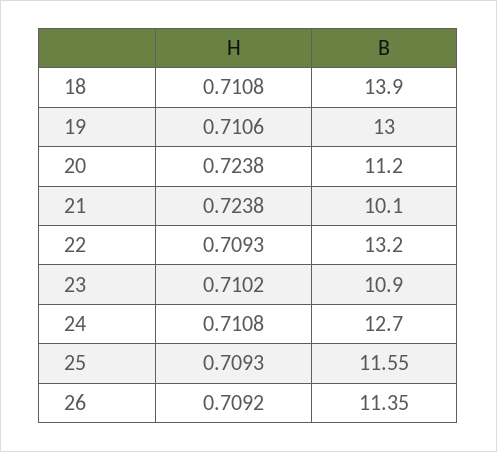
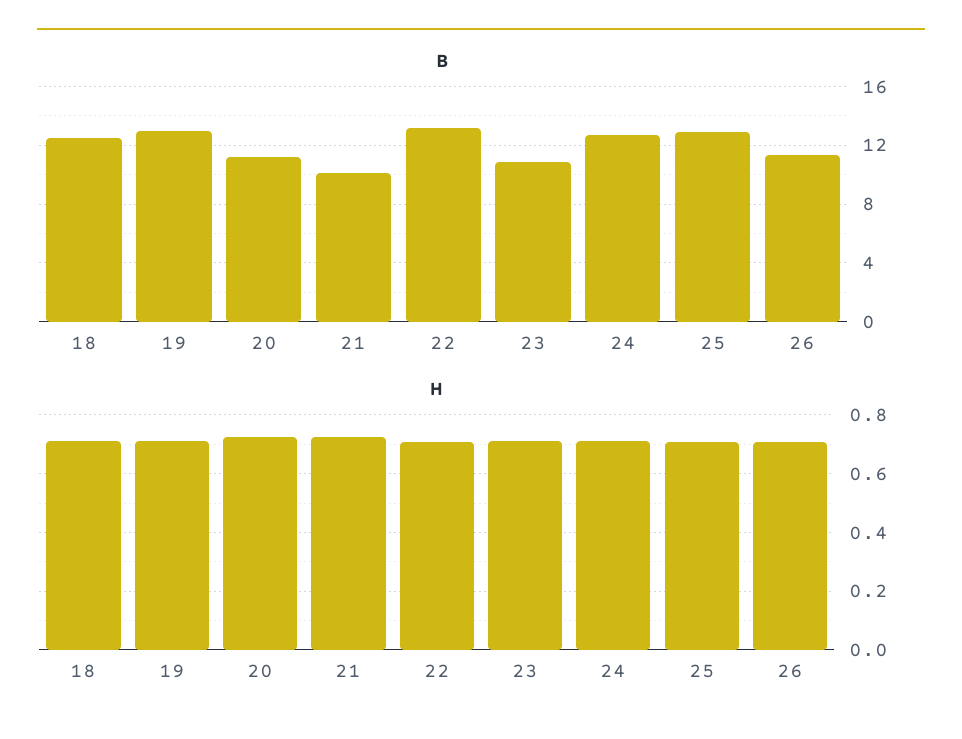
  {
    "H": {
      "18": 0.7108,
      "19": 0.7106,
      "20": 0.7238,
      "21": 0.7238,
      "22": 0.7093,
      "23": 0.7102,
      "24": 0.7108,
      "25": 0.7093,
      "26": 0.7092
    },
    "B": {
-     "18": 13.9,
+     "18": 12.5,
      "19": 13,
      "20": 11.2,
      "21": 10.1,
      "22": 13.2,
      "23": 10.9,
      "24": 12.7,
-     "25": 11.55,
+     "25": 13,
      "26": 11.35
    }
  }

